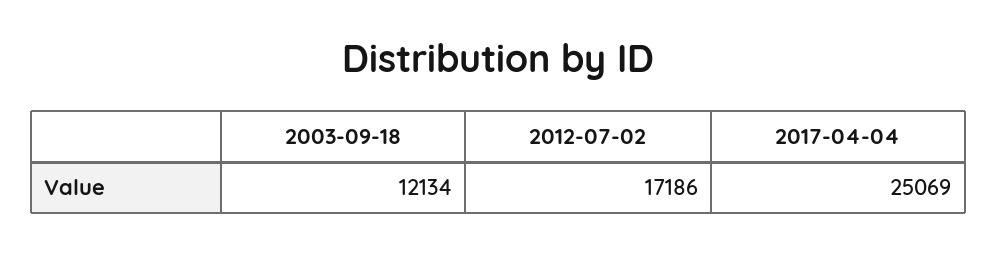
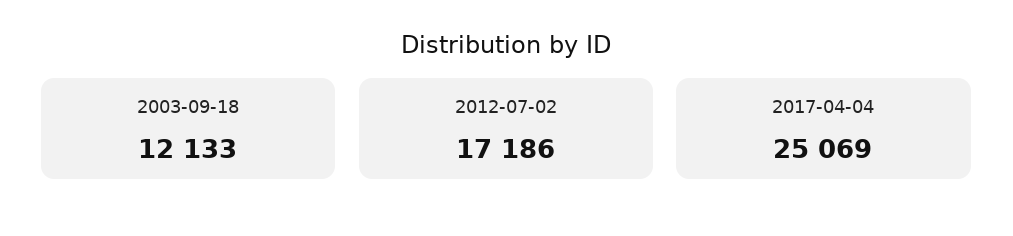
  {
-   "2003-09-18": 12134,
+   "2003-09-18": 12133,
    "2012-07-02": 17186,
    "2017-04-04": 25069
  }

